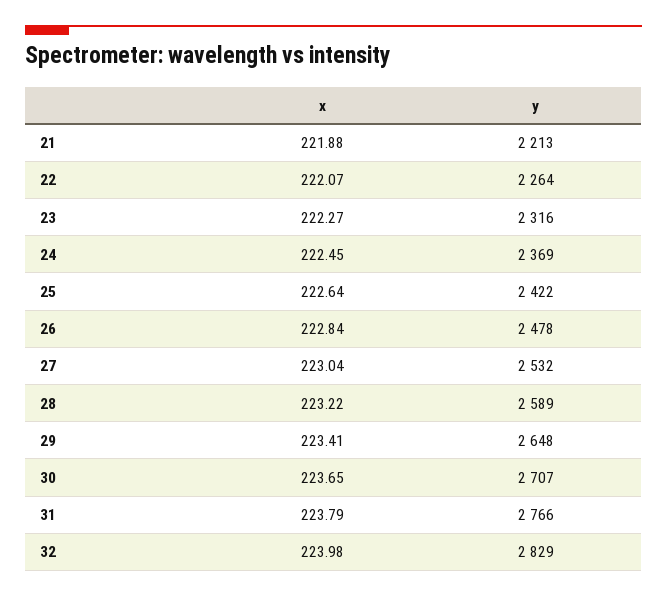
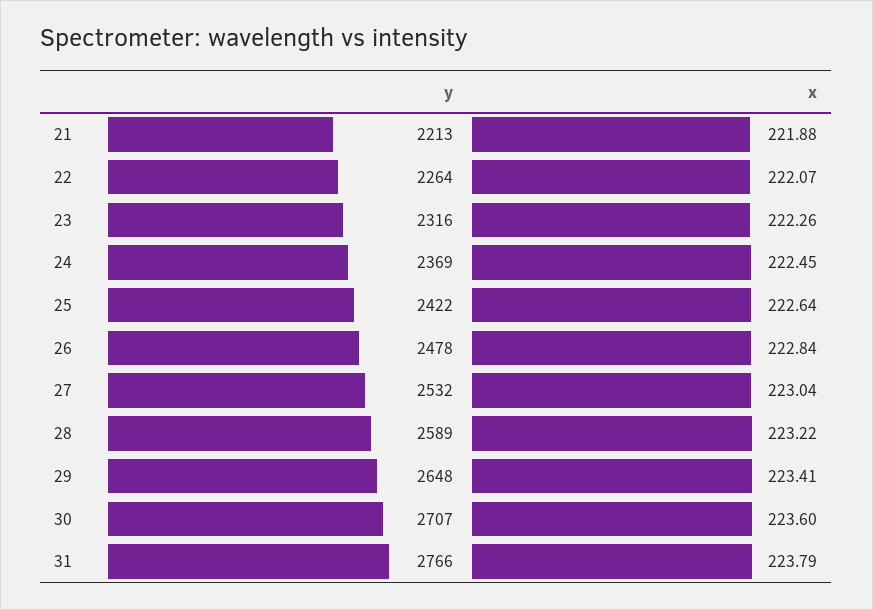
  {
    "x": {
      "21": 221.88,
      "22": 222.07,
-     "23": 222.27,
+     "23": 222.26,
      "24": 222.45,
      "25": 222.64,
      "26": 222.84,
      "27": 223.04,
      "28": 223.22,
      "29": 223.41,
-     "30": 223.65,
+     "30": 223.6,
-     "31": 223.79,
+     "31": 223.79
-     "32": 223.98
    },
    "y": {
      "21": 2213,
      "22": 2264,
      "23": 2316,
      "24": 2369,
      "25": 2422,
      "26": 2478,
      "27": 2532,
      "28": 2589,
      "29": 2648,
      "30": 2707,
-     "31": 2766,
+     "31": 2766
-     "32": 2829
    }
  }

